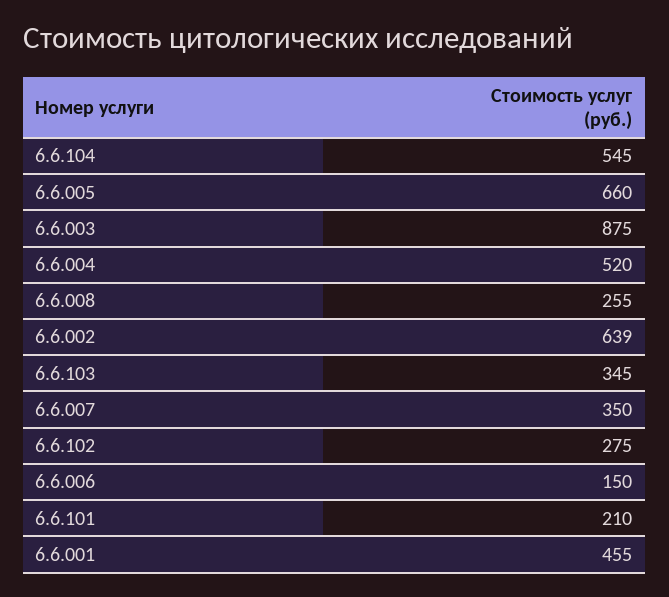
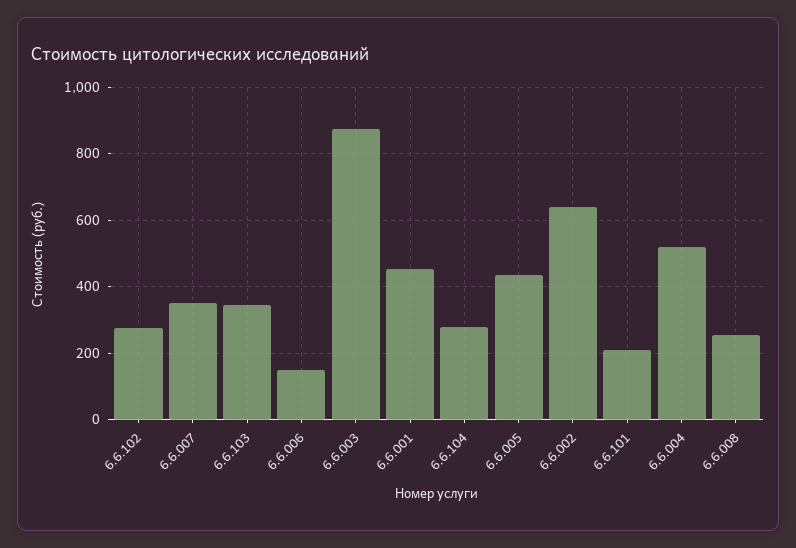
  {
-   "6.6.104": 545,
+   "6.6.104": 280,
-   "6.6.005": 660,
+   "6.6.005": 440,
    "6.6.003": 875,
    "6.6.004": 520,
    "6.6.008": 255,
    "6.6.002": 639,
    "6.6.103": 345,
    "6.6.007": 350,
    "6.6.102": 275,
    "6.6.006": 150,
    "6.6.101": 210,
    "6.6.001": 455
  }

